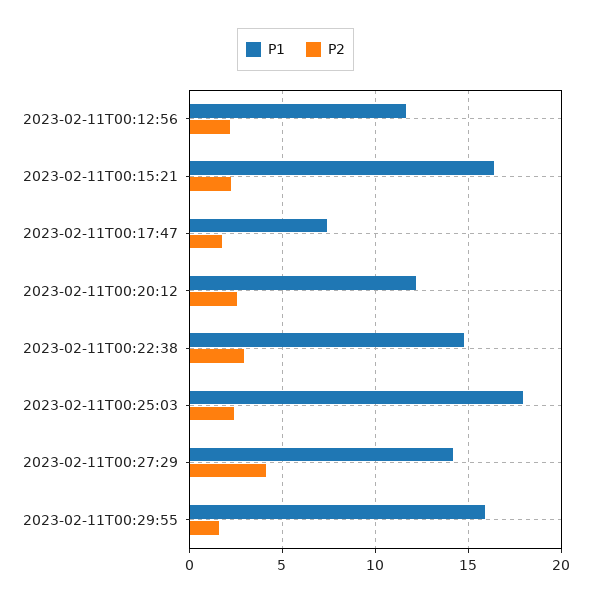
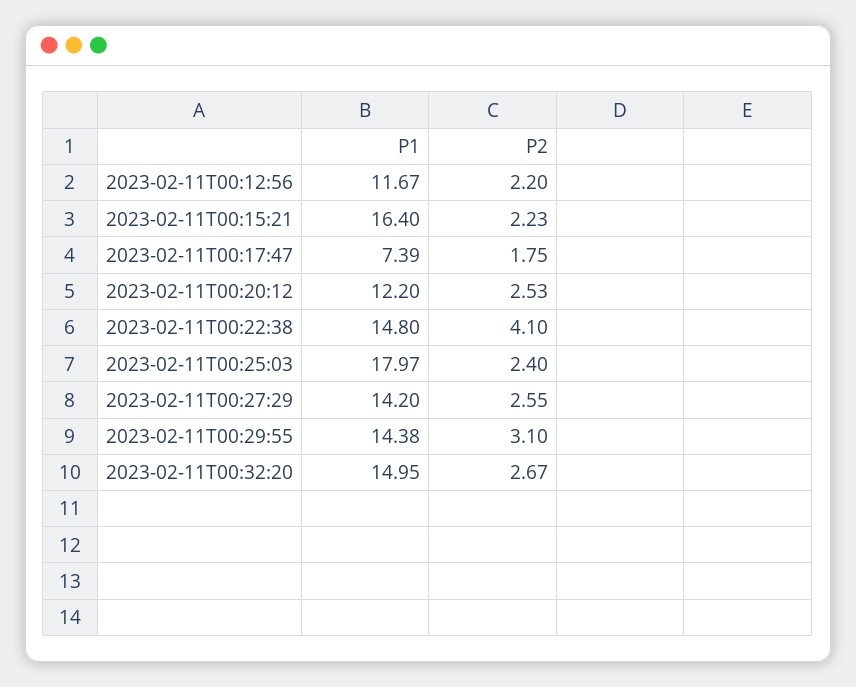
  {
    "P1": {
      "2023-02-11T00:12:56": 11.67,
      "2023-02-11T00:15:21": 16.4,
      "2023-02-11T00:17:47": 7.39,
      "2023-02-11T00:20:12": 12.2,
      "2023-02-11T00:22:38": 14.8,
      "2023-02-11T00:25:03": 17.97,
      "2023-02-11T00:27:29": 14.2,
-     "2023-02-11T00:29:55": 16
+     "2023-02-11T00:29:55": 14.38,
+     "2023-02-11T00:32:20": 14.95
    },
    "P2": {
      "2023-02-11T00:12:56": 2.2,
      "2023-02-11T00:15:21": 2.23,
      "2023-02-11T00:17:47": 1.75,
      "2023-02-11T00:20:12": 2.53,
-     "2023-02-11T00:22:38": 3,
+     "2023-02-11T00:22:38": 4.1,
      "2023-02-11T00:25:03": 2.4,
-     "2023-02-11T00:27:29": 4,
+     "2023-02-11T00:27:29": 2.55,
-     "2023-02-11T00:29:55": 1.5
+     "2023-02-11T00:29:55": 3.1,
+     "2023-02-11T00:32:20": 2.67
    }
  }

